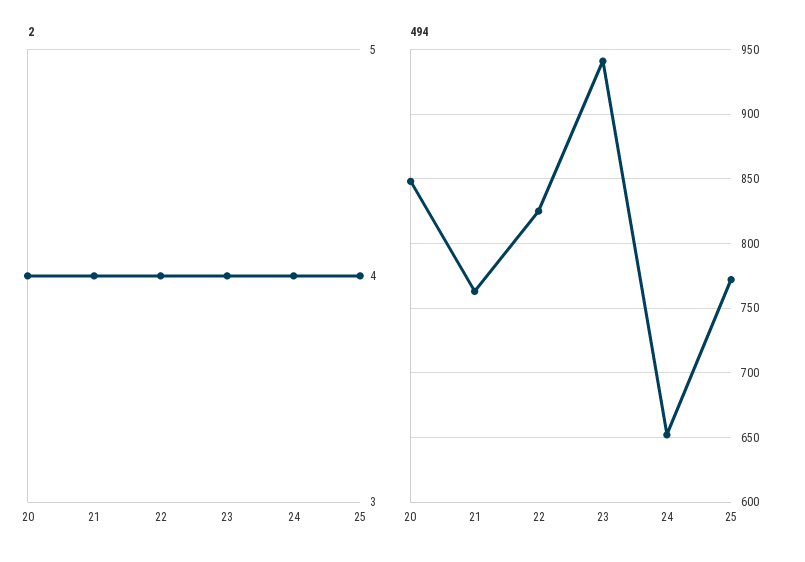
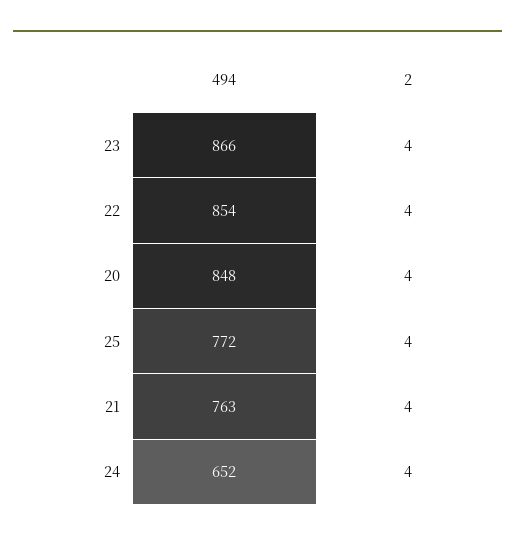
  {
    "2": {
      "20": 4,
      "21": 4,
      "22": 4,
      "23": 4,
      "24": 4,
      "25": 4
    },
    "494": {
      "20": 848,
      "21": 763,
-     "22": 825,
+     "22": 854,
-     "23": 940,
+     "23": 866,
      "24": 652,
      "25": 772
    }
  }

